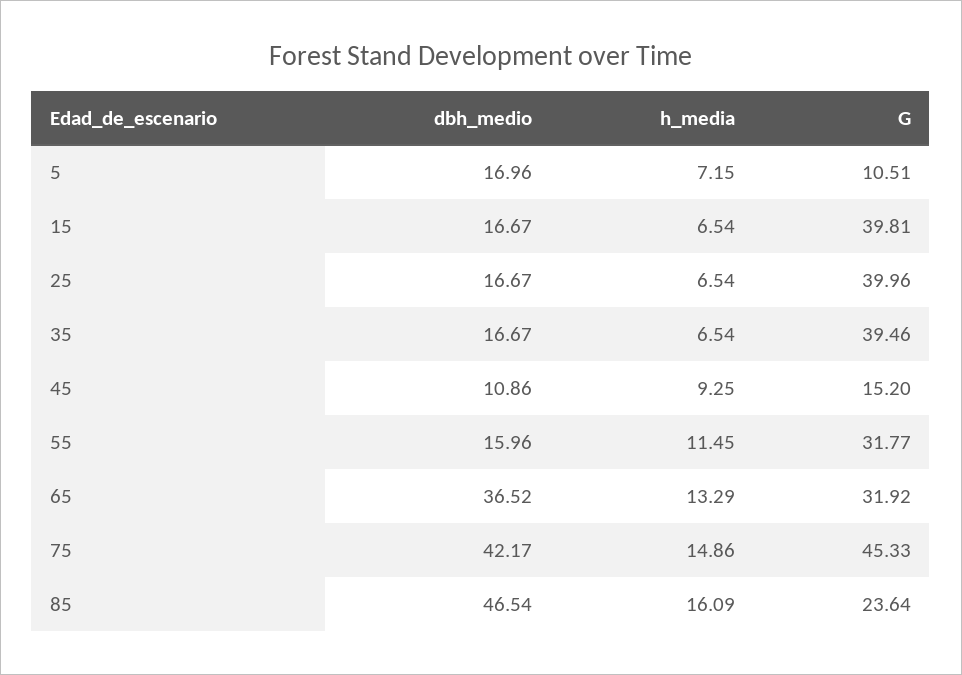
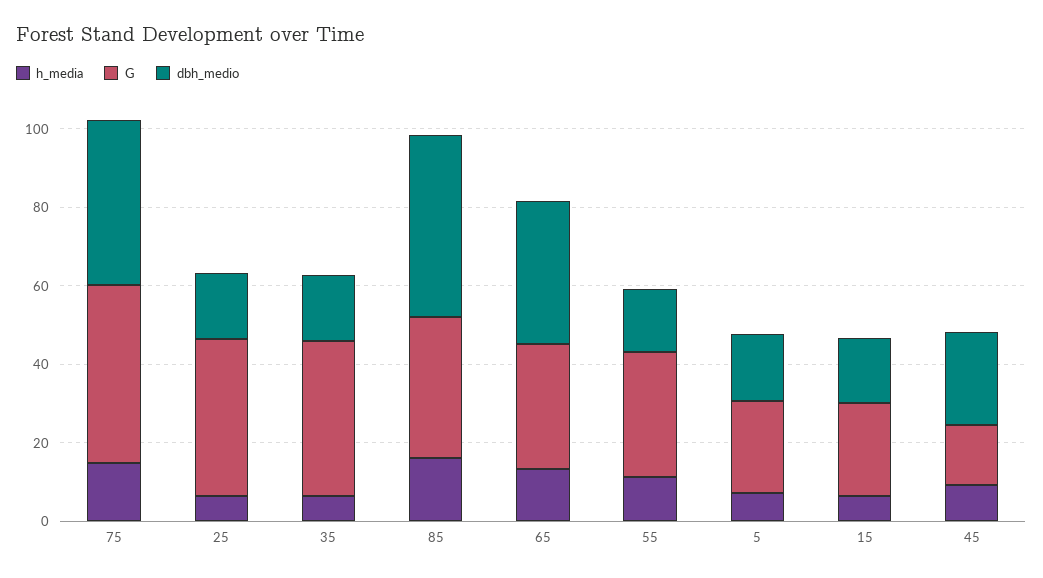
  {
    "dbh_medio": {
      "5": 16.96,
      "15": 16.67,
      "25": 16.67,
      "35": 16.67,
-     "45": 10.86,
+     "45": 25,
      "55": 15.96,
      "65": 36.52,
      "75": 42.17,
      "85": 46.54
    },
    "h_media": {
      "5": 7.15,
      "15": 6.54,
      "25": 6.54,
      "35": 6.54,
      "45": 9.25,
      "55": 11.45,
      "65": 13.29,
      "75": 14.86,
      "85": 16.09
    },
    "G": {
-     "5": 10.51,
+     "5": 25,
-     "15": 39.81,
+     "15": 25,
      "25": 39.96,
      "35": 39.46,
      "45": 15.2,
      "55": 31.77,
      "65": 31.92,
      "75": 45.33,
-     "85": 23.64
+     "85": 35
    }
  }

